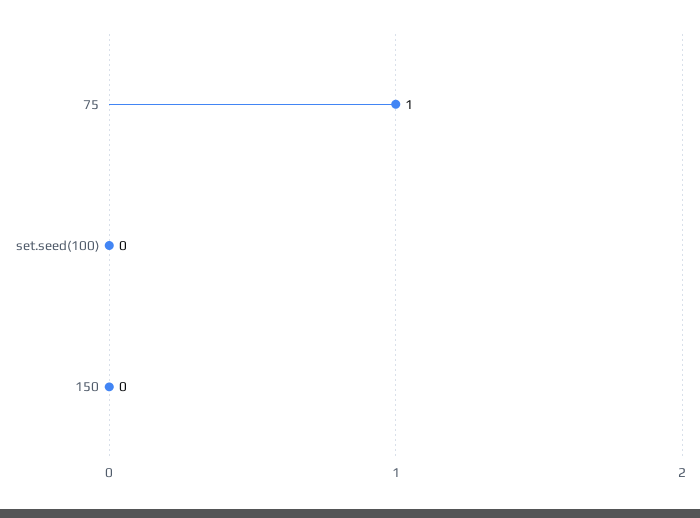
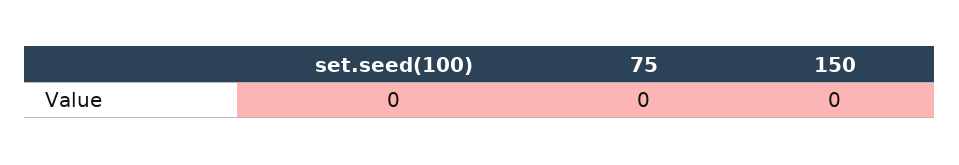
  {
-   "75": 1,
+   "75": 0,
    "set.seed(100)": 0,
    "150": 0
  }

